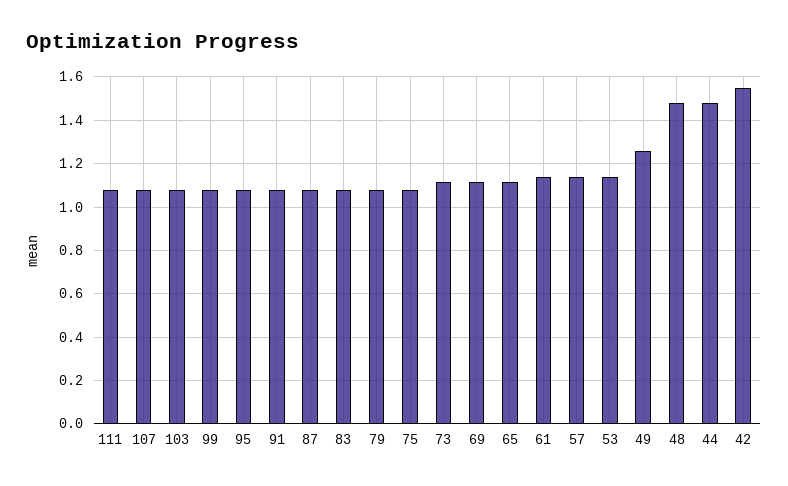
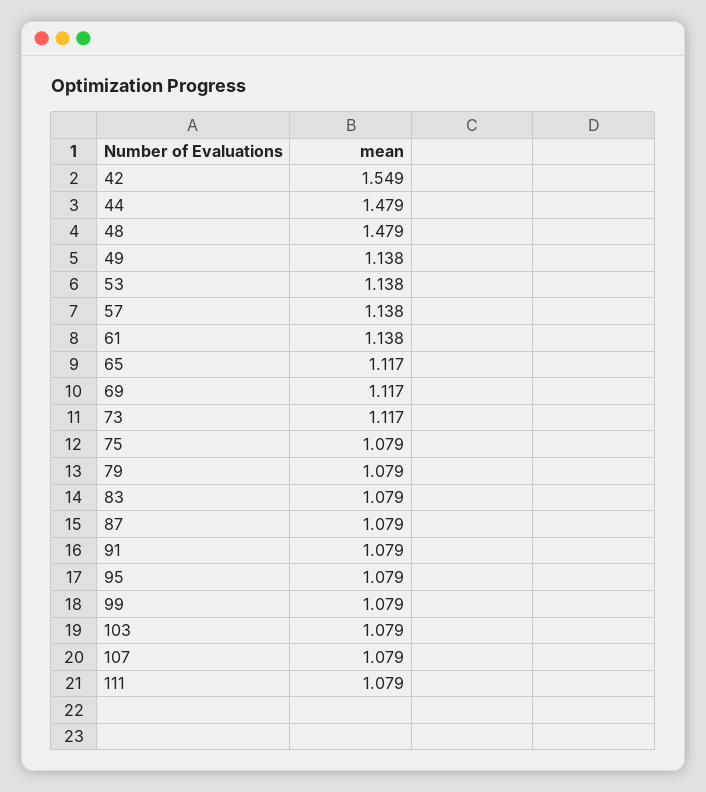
  {
    "111": 1.079,
    "107": 1.079,
    "103": 1.079,
    "99": 1.079,
    "95": 1.079,
    "91": 1.079,
    "87": 1.079,
    "83": 1.079,
    "79": 1.079,
    "75": 1.079,
    "73": 1.117,
    "69": 1.117,
    "65": 1.117,
    "61": 1.138,
    "57": 1.138,
    "53": 1.138,
-   "49": 1.25,
+   "49": 1.138,
    "48": 1.479,
    "44": 1.479,
    "42": 1.549
  }

